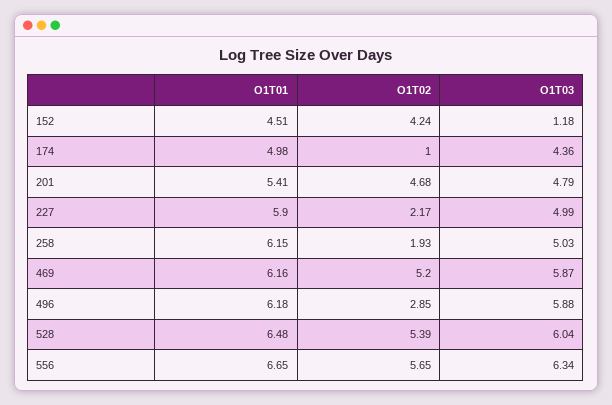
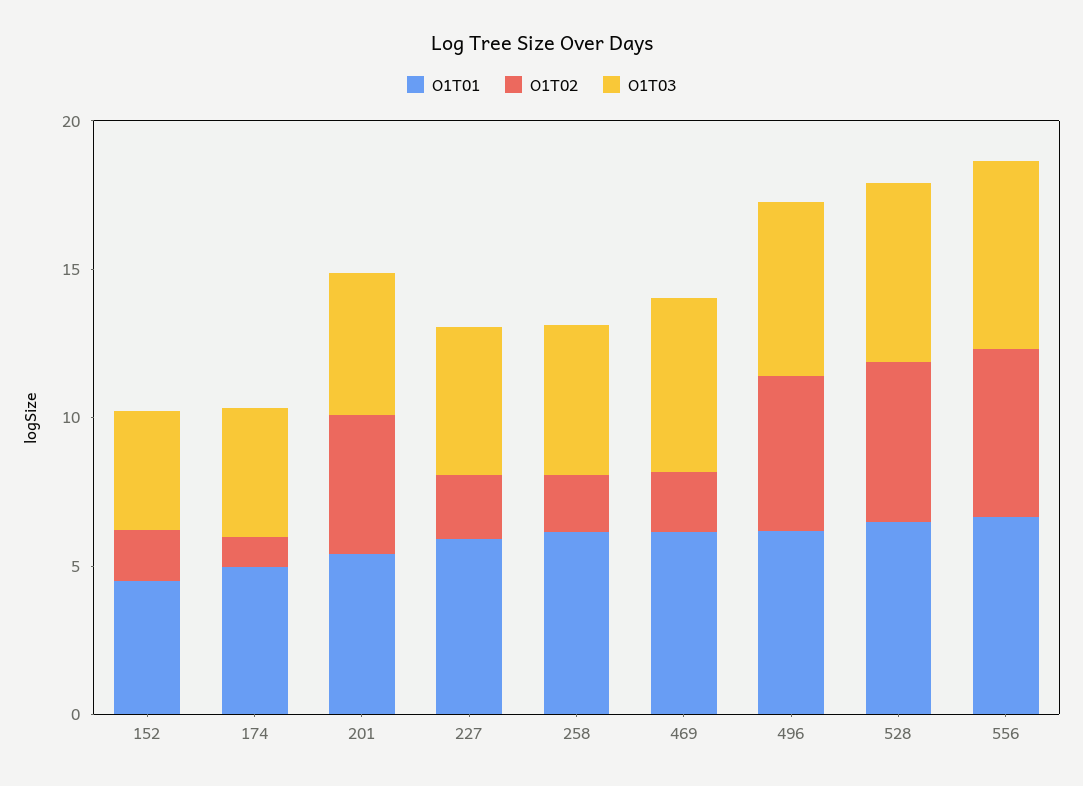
  {
    "O1T01": {
      "152": 4.51,
      "174": 4.98,
      "201": 5.41,
      "227": 5.9,
      "258": 6.15,
      "469": 6.16,
      "496": 6.18,
      "528": 6.48,
      "556": 6.65
    },
    "O1T02": {
-     "152": 4.24,
+     "152": 2,
      "174": 1,
      "201": 4.68,
      "227": 2.17,
      "258": 1.93,
-     "469": 5.2,
+     "469": 2,
-     "496": 2.85,
+     "496": 5,
      "528": 5.39,
      "556": 5.65
    },
    "O1T03": {
-     "152": 1.18,
+     "152": 4,
      "174": 4.36,
      "201": 4.79,
      "227": 4.99,
      "258": 5.03,
      "469": 5.87,
      "496": 5.88,
      "528": 6.04,
      "556": 6.34
    }
  }

